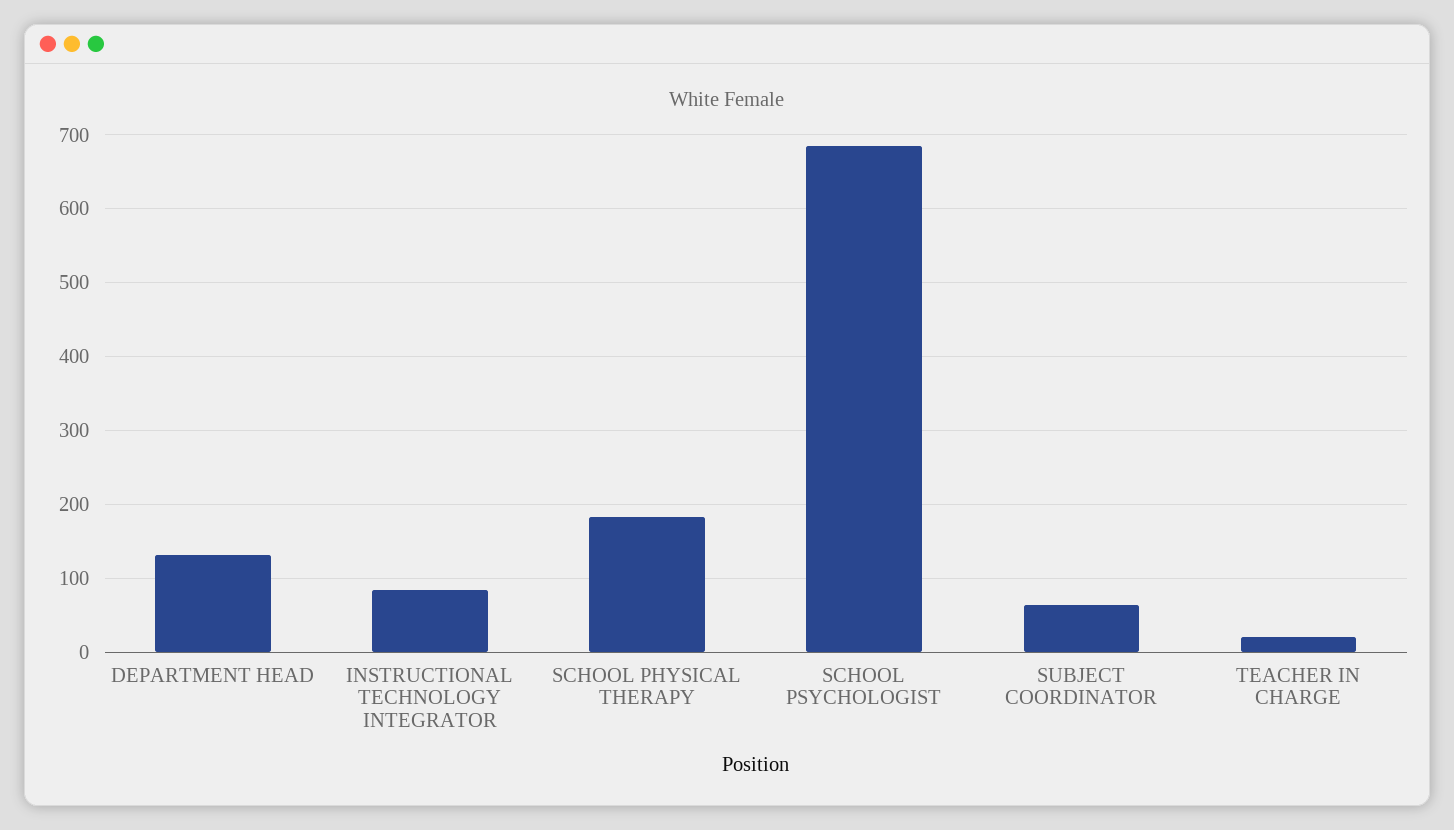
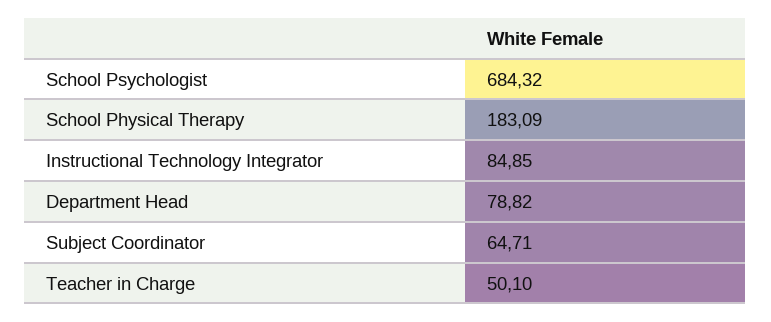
  {
-   "DEPARTMENT HEAD": 130,
+   "DEPARTMENT HEAD": 78.82,
    "INSTRUCTIONAL TECHNOLOGY INTEGRATOR": 84.85,
    "SCHOOL PHYSICAL THERAPY": 183.09,
    "SCHOOL PSYCHOLOGIST": 684.32,
    "SUBJECT COORDINATOR": 64.71,
-   "TEACHER IN CHARGE": 20
+   "TEACHER IN CHARGE": 50.1
  }

